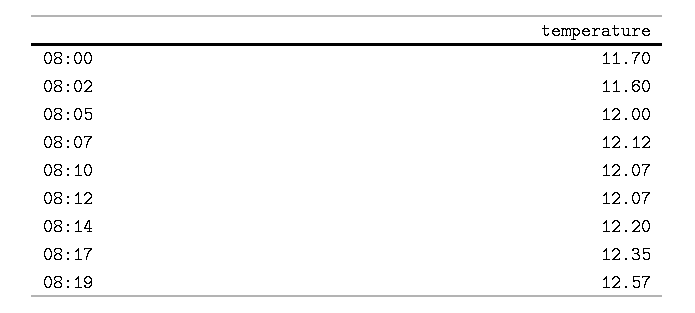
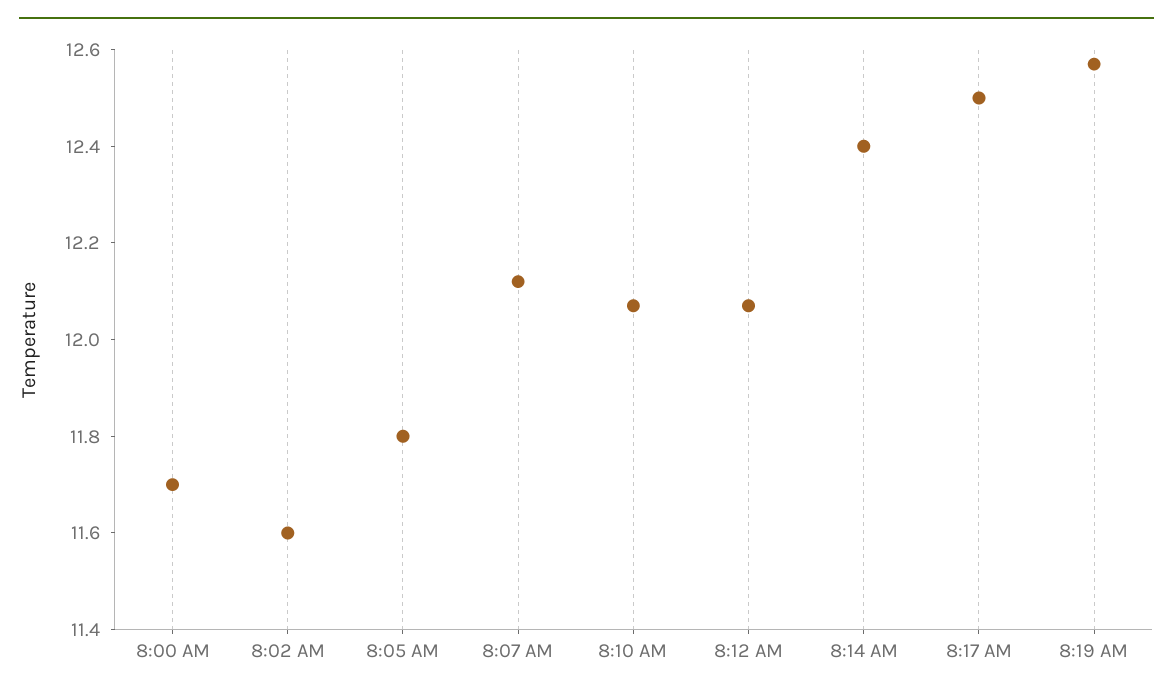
  {
    "08:00": 11.7,
    "08:02": 11.6,
-   "08:05": 12,
+   "08:05": 11.8,
    "08:07": 12.12,
    "08:10": 12.07,
    "08:12": 12.07,
-   "08:14": 12.2,
+   "08:14": 12.4,
-   "08:17": 12.35,
+   "08:17": 12.5,
    "08:19": 12.57
  }

